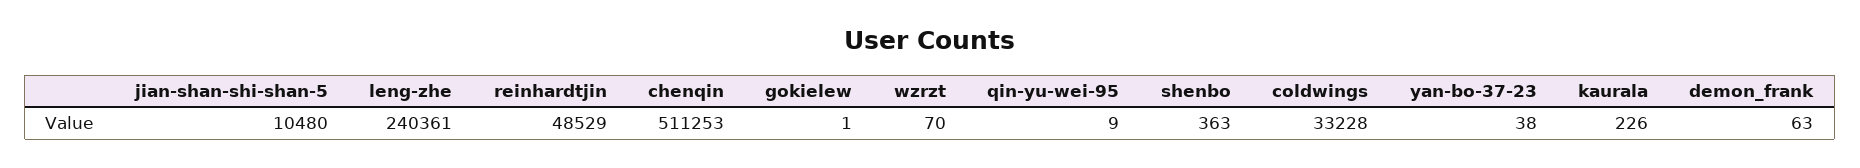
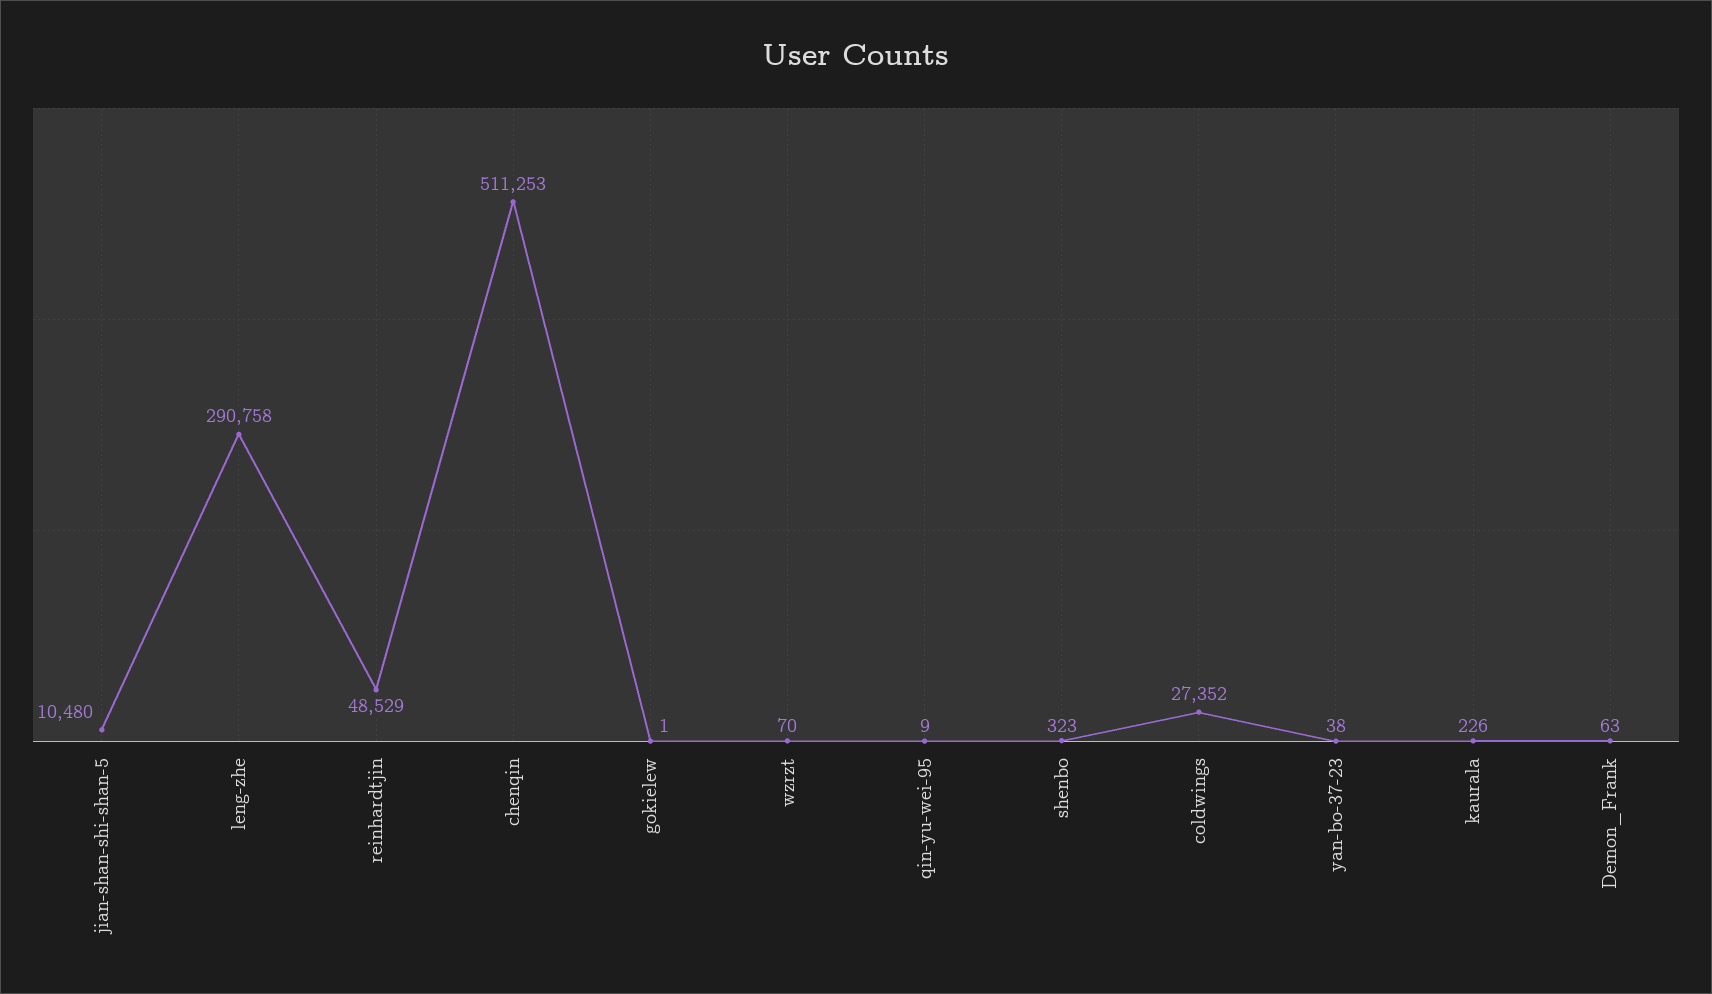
  {
    "jian-shan-shi-shan-5": 10480,
-   "leng-zhe": 240361,
+   "leng-zhe": 290758,
    "reinhardtjin": 48529,
    "chenqin": 511253,
    "gokielew": 1,
    "wzrzt": 70,
    "qin-yu-wei-95": 9,
-   "shenbo": 363,
+   "shenbo": 323,
-   "coldwings": 33228,
+   "coldwings": 27352,
    "yan-bo-37-23": 38,
    "kaurala": 226,
    "demon_frank": 63
  }

